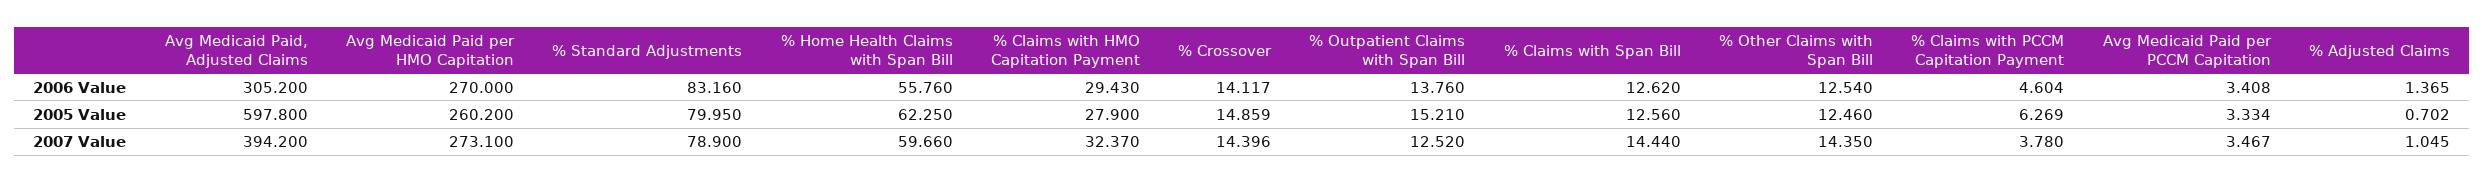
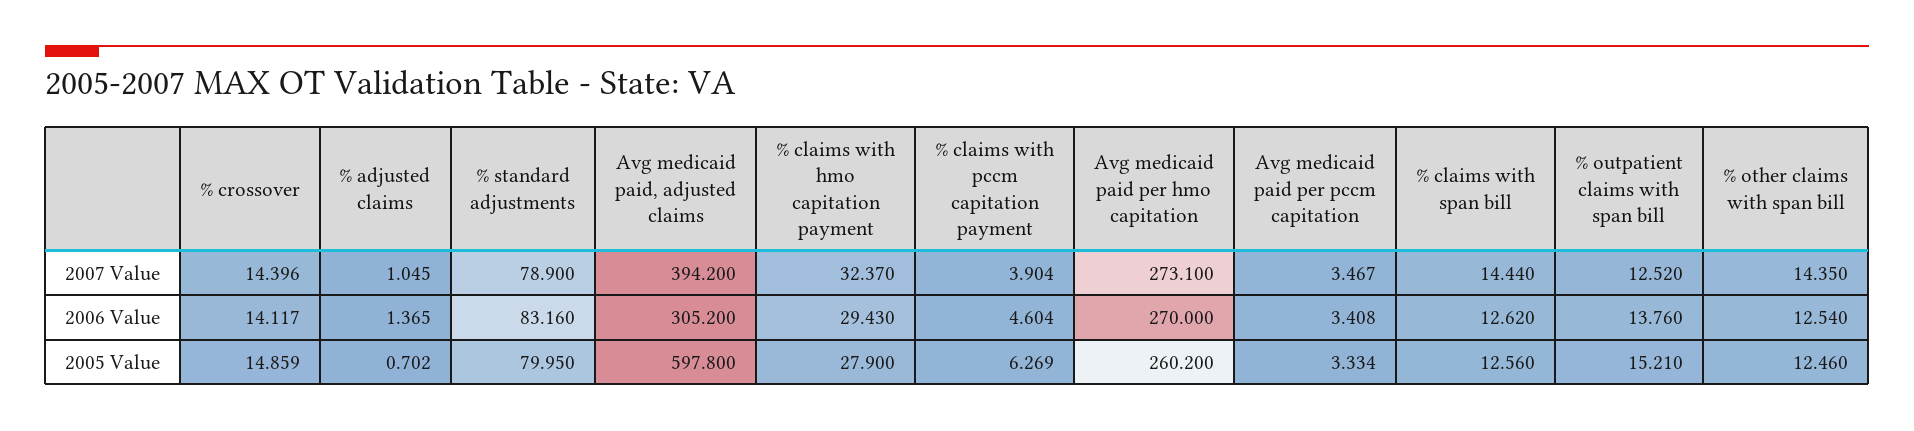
  {
    "Avg Medicaid Paid, Adjusted Claims": {
      "2006 Value": 305.2,
      "2005 Value": 597.8,
      "2007 Value": 394.2
    },
    "Avg Medicaid Paid per HMO Capitation": {
      "2006 Value": 270,
      "2005 Value": 260.2,
      "2007 Value": 273.1
    },
    "% Standard Adjustments": {
      "2006 Value": 83.16,
      "2005 Value": 79.95,
      "2007 Value": 78.9
    },
-   "% Home Health Claims with Span Bill": {
-     "2006 Value": 55.76,
-     "2005 Value": 62.25,
-     "2007 Value": 59.66
-   },
    "% Claims with HMO Capitation Payment": {
      "2006 Value": 29.43,
      "2005 Value": 27.9,
      "2007 Value": 32.37
    },
    "% Crossover": {
      "2006 Value": 14.117,
      "2005 Value": 14.859,
      "2007 Value": 14.396
    },
    "% Outpatient Claims with Span Bill": {
      "2006 Value": 13.76,
      "2005 Value": 15.21,
      "2007 Value": 12.52
    },
    "% Claims with Span Bill": {
      "2006 Value": 12.62,
      "2005 Value": 12.56,
      "2007 Value": 14.44
    },
    "% Other Claims with Span Bill": {
      "2006 Value": 12.54,
      "2005 Value": 12.46,
      "2007 Value": 14.35
    },
    "% Claims with PCCM Capitation Payment": {
      "2006 Value": 4.604,
      "2005 Value": 6.269,
-     "2007 Value": 3.78
+     "2007 Value": 3.904
    },
    "Avg Medicaid Paid per PCCM Capitation": {
      "2006 Value": 3.408,
      "2005 Value": 3.334,
      "2007 Value": 3.467
    },
    "% Adjusted Claims": {
      "2006 Value": 1.365,
      "2005 Value": 0.702,
      "2007 Value": 1.045
    }
  }

